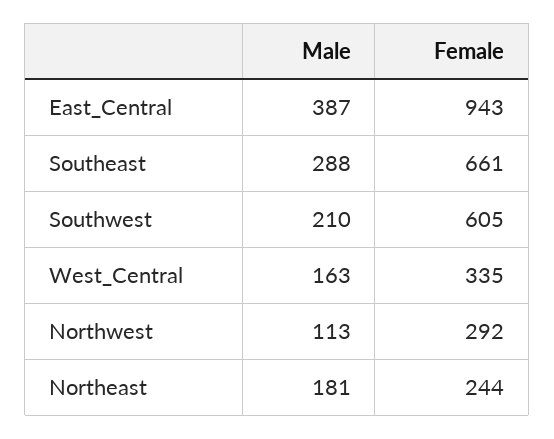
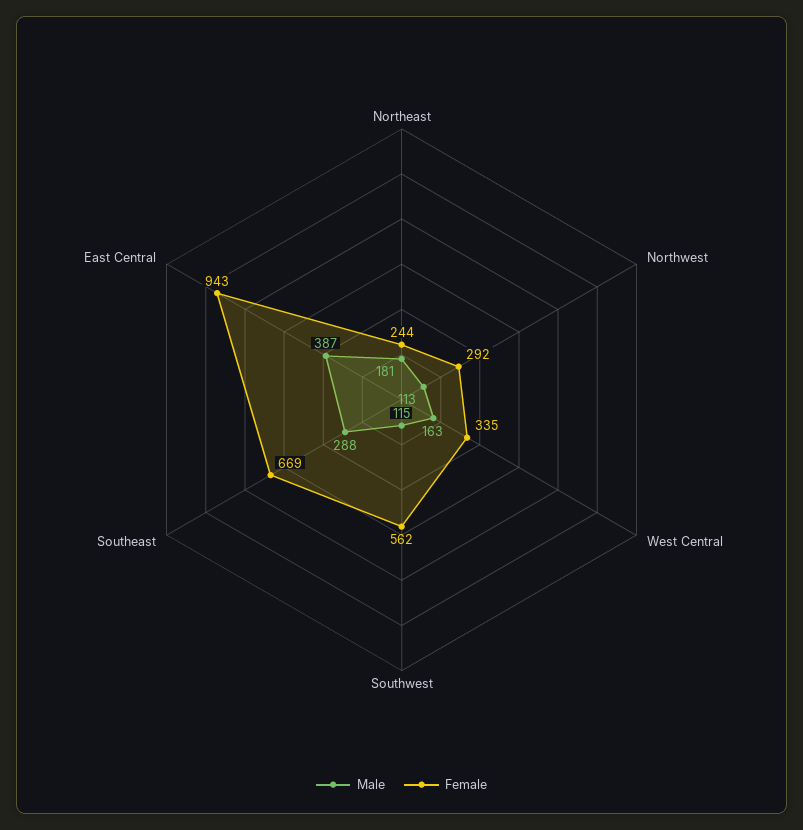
  {
    "Male": {
      "East_Central": 387,
      "Southeast": 288,
-     "Southwest": 210,
+     "Southwest": 115,
      "West_Central": 163,
      "Northwest": 113,
      "Northeast": 181
    },
    "Female": {
      "East_Central": 943,
-     "Southeast": 661,
+     "Southeast": 669,
-     "Southwest": 605,
+     "Southwest": 562,
      "West_Central": 335,
      "Northwest": 292,
      "Northeast": 244
    }
  }

